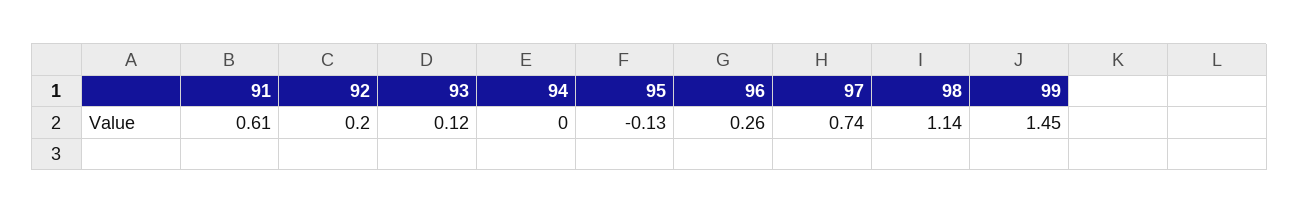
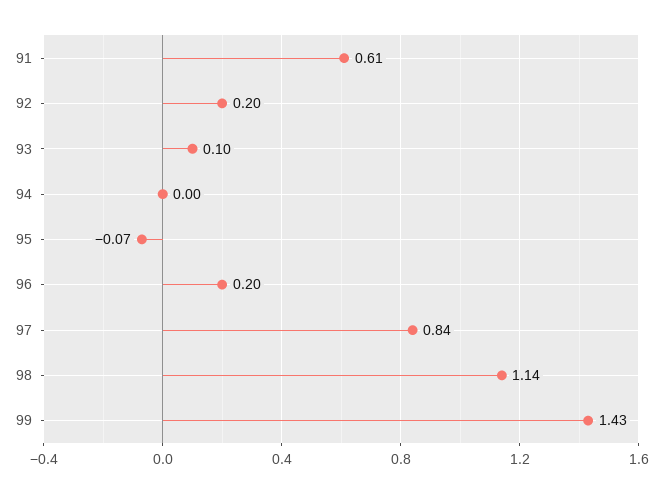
  {
    "91": 0.61,
    "92": 0.2,
-   "93": 0.12,
+   "93": 0.1,
    "94": 0,
-   "95": -0.13,
+   "95": -0.07,
-   "96": 0.26,
+   "96": 0.2,
-   "97": 0.74,
+   "97": 0.84,
    "98": 1.14,
-   "99": 1.45
+   "99": 1.43
  }

